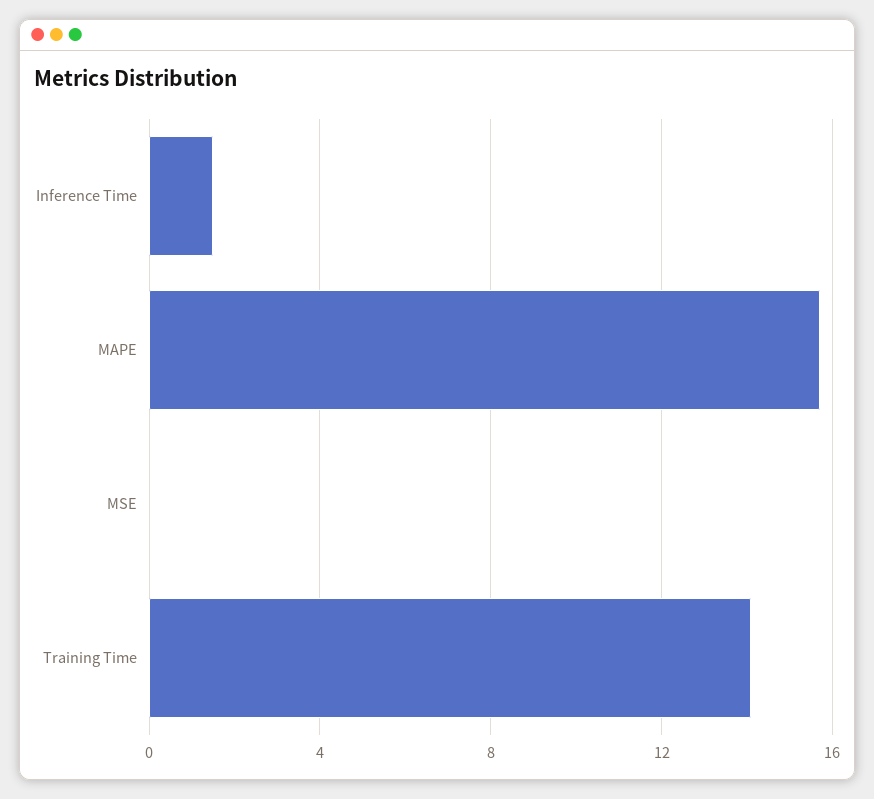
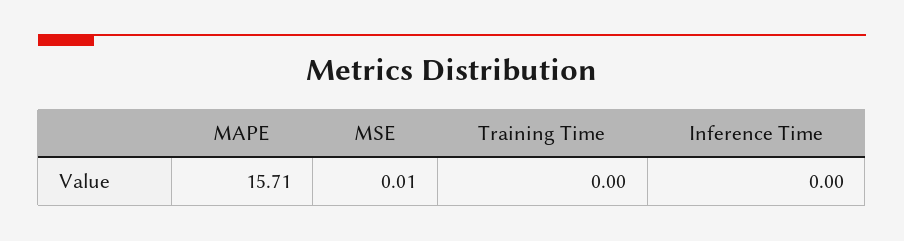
  {
-   "Inference Time": 1.5,
+   "Inference Time": 0,
    "MAPE": 15.71,
    "MSE": 0.01,
-   "Training Time": 14
+   "Training Time": 0
  }

